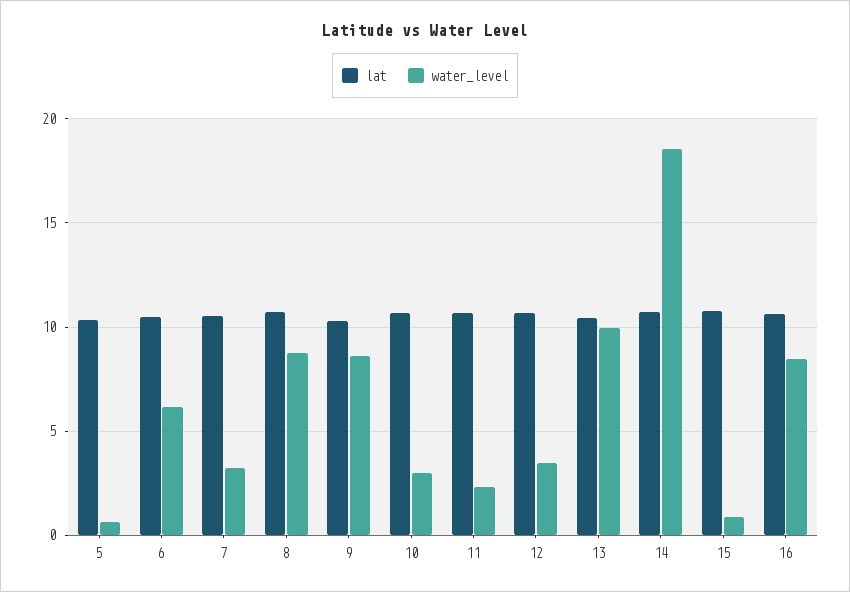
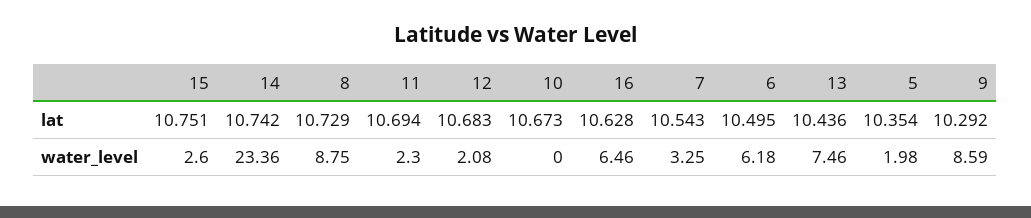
  {
    "lat": {
      "5": 10.354,
      "6": 10.495,
      "7": 10.543,
      "8": 10.729,
      "9": 10.292,
      "10": 10.673,
      "11": 10.694,
      "12": 10.683,
      "13": 10.436,
      "14": 10.742,
      "15": 10.751,
      "16": 10.628
    },
    "water_level": {
-     "5": 0.5,
+     "5": 1.98,
      "6": 6.18,
      "7": 3.25,
      "8": 8.75,
      "9": 8.59,
-     "10": 3,
+     "10": 0,
      "11": 2.3,
-     "12": 3.5,
+     "12": 2.08,
-     "13": 10,
+     "13": 7.46,
-     "14": 18.5,
+     "14": 23.36,
-     "15": 1,
+     "15": 2.6,
-     "16": 8.5
+     "16": 6.46
    }
  }

